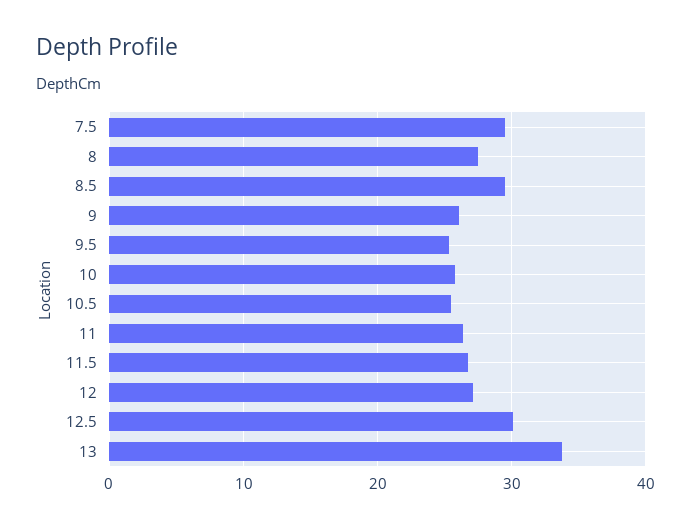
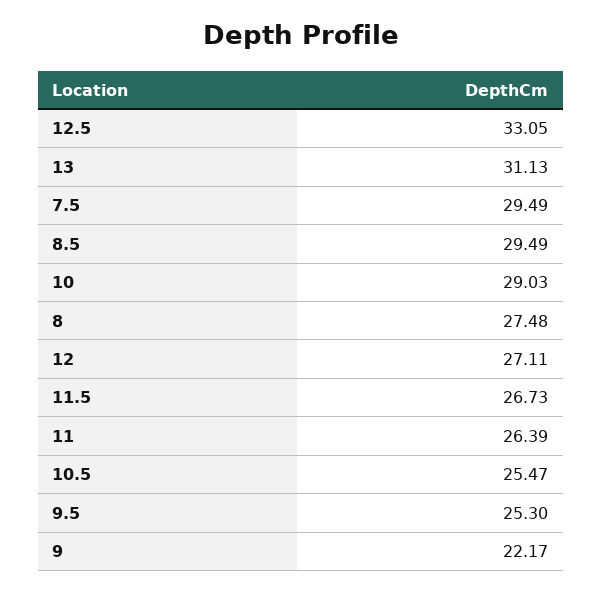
  {
    "7.5": 29.49,
    "8": 27.48,
    "8.5": 29.49,
-   "9": 26,
+   "9": 22.17,
    "9.5": 25.3,
-   "10": 26,
+   "10": 29.03,
    "10.5": 25.47,
    "11": 26.39,
    "11.5": 26.73,
    "12": 27.11,
-   "12.5": 30,
+   "12.5": 33.05,
-   "13": 34
+   "13": 31.13
  }

